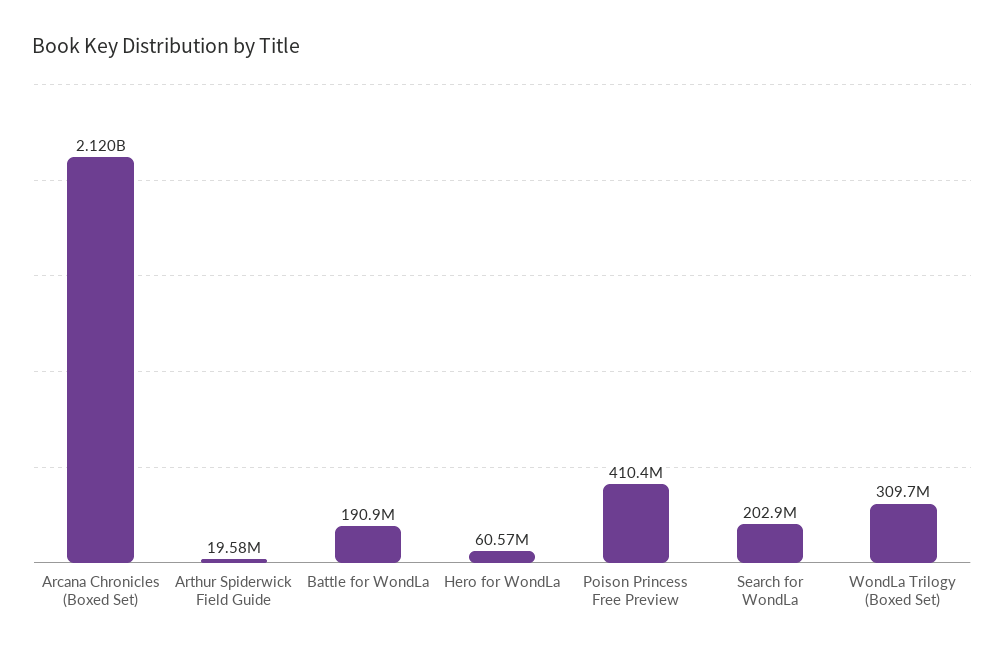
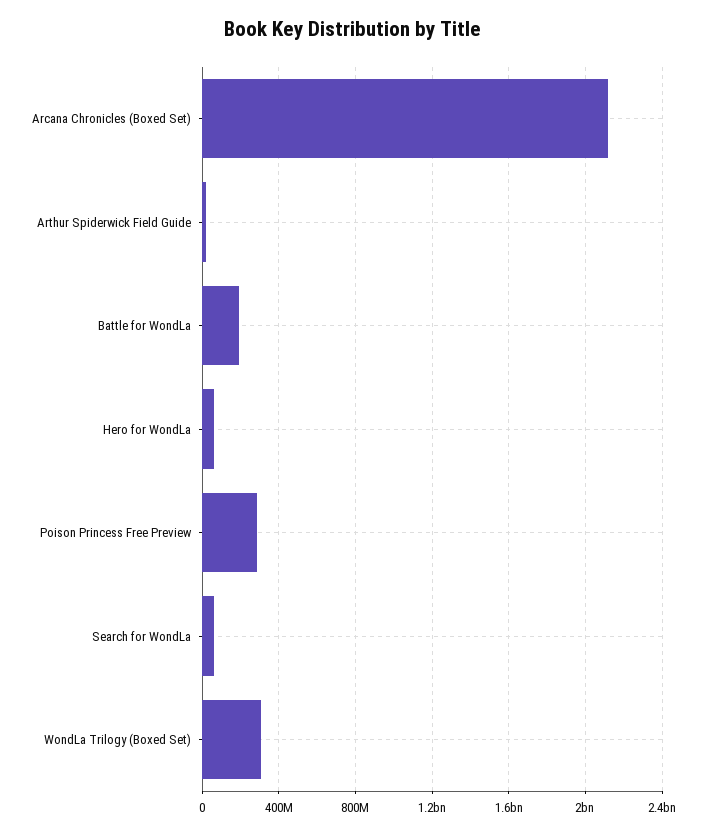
  {
    "Arcana Chronicles (Boxed Set)": 2120000000,
    "Arthur Spiderwick Field Guide": 19580000,
    "Battle for WondLa": 190900000,
    "Hero for WondLa": 60570000,
-   "Poison Princess Free Preview": 410400000,
+   "Poison Princess Free Preview": 300000000,
-   "Search for WondLa": 202900000,
+   "Search for WondLa": 50000000,
    "WondLa Trilogy (Boxed Set)": 309700000
  }

